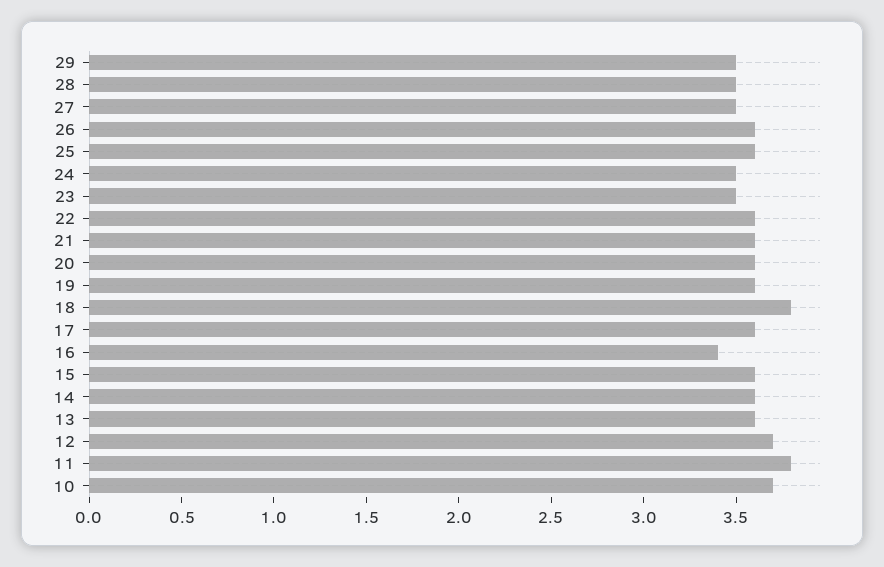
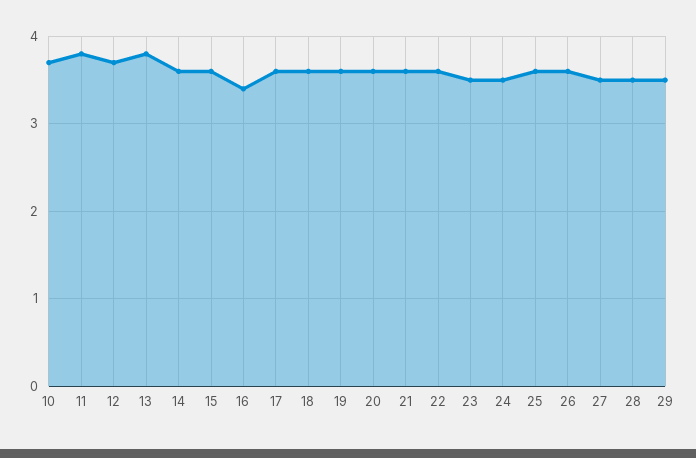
  {
    "29": 3.5,
    "28": 3.5,
    "27": 3.5,
    "26": 3.6,
    "25": 3.6,
    "24": 3.5,
    "23": 3.5,
    "22": 3.6,
    "21": 3.6,
    "20": 3.6,
    "19": 3.6,
-   "18": 3.8,
+   "18": 3.6,
    "17": 3.6,
    "16": 3.4,
    "15": 3.6,
    "14": 3.6,
-   "13": 3.6,
+   "13": 3.8,
    "12": 3.7,
    "11": 3.8,
    "10": 3.7
  }

